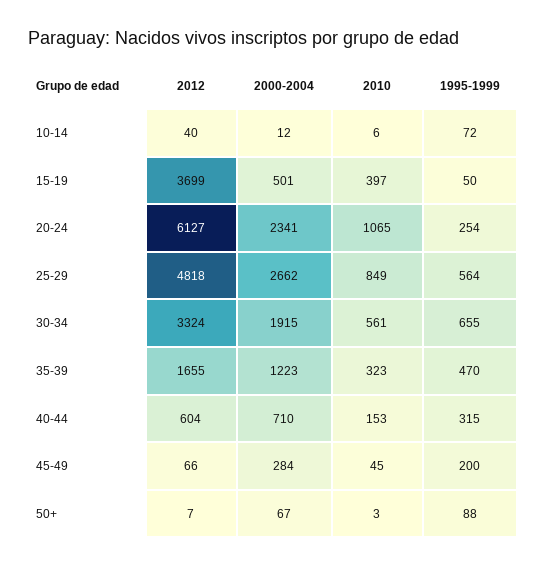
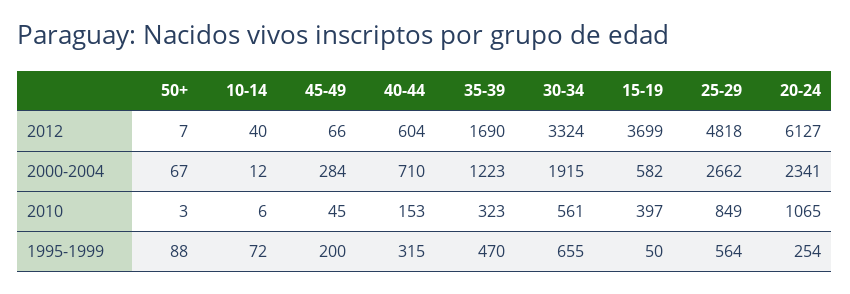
  {
    "2012": {
      "10-14": 40,
      "15-19": 3699,
      "20-24": 6127,
      "25-29": 4818,
      "30-34": 3324,
-     "35-39": 1655,
+     "35-39": 1690,
      "40-44": 604,
      "45-49": 66,
      "50+": 7
    },
    "2000-2004": {
      "10-14": 12,
-     "15-19": 501,
+     "15-19": 582,
      "20-24": 2341,
      "25-29": 2662,
      "30-34": 1915,
      "35-39": 1223,
      "40-44": 710,
      "45-49": 284,
      "50+": 67
    },
    "2010": {
      "10-14": 6,
      "15-19": 397,
      "20-24": 1065,
      "25-29": 849,
      "30-34": 561,
      "35-39": 323,
      "40-44": 153,
      "45-49": 45,
      "50+": 3
    },
    "1995-1999": {
      "10-14": 72,
      "15-19": 50,
      "20-24": 254,
      "25-29": 564,
      "30-34": 655,
      "35-39": 470,
      "40-44": 315,
      "45-49": 200,
      "50+": 88
    }
  }

